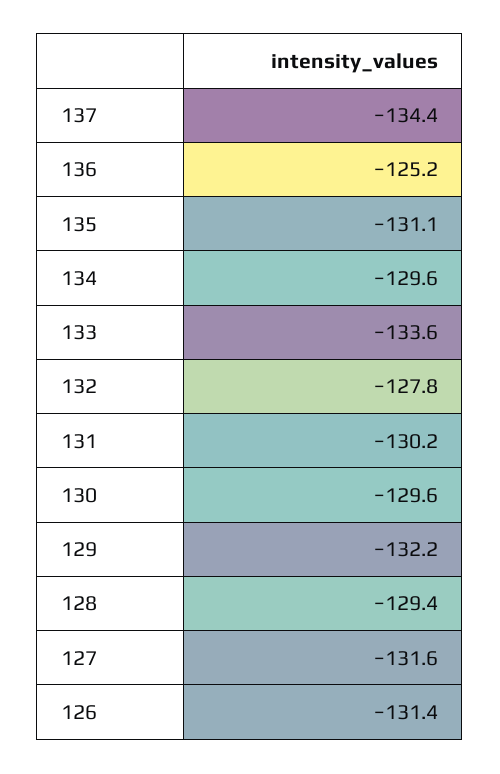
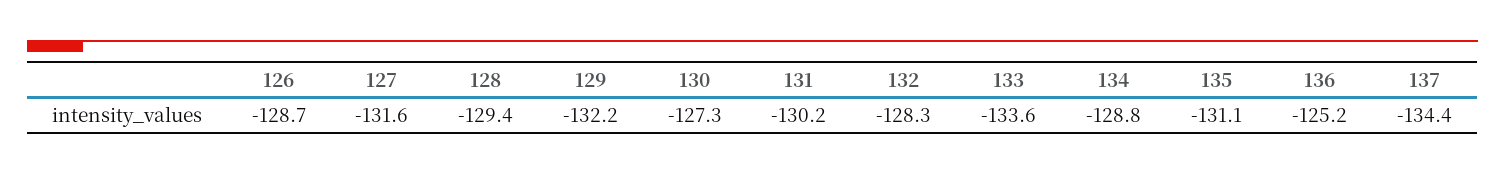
  {
    "137": -134.4,
    "136": -125.2,
    "135": -131.1,
-   "134": -129.6,
+   "134": -128.8,
    "133": -133.6,
-   "132": -127.8,
+   "132": -128.3,
    "131": -130.2,
-   "130": -129.6,
+   "130": -127.3,
    "129": -132.2,
    "128": -129.4,
    "127": -131.6,
-   "126": -131.4
+   "126": -128.7
  }

